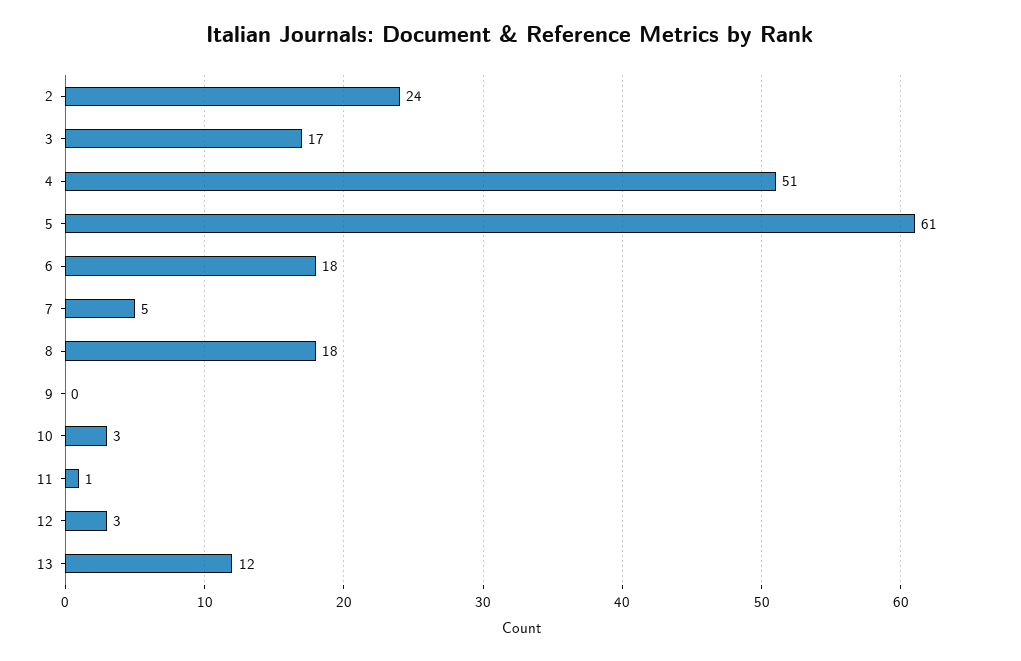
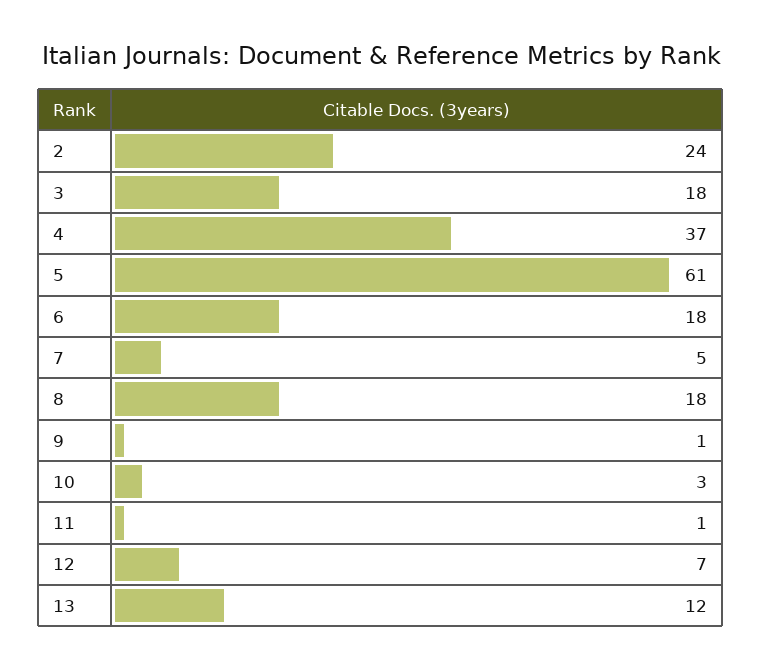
  {
    "2": 24,
-   "3": 17,
+   "3": 18,
-   "4": 51,
+   "4": 37,
    "5": 61,
    "6": 18,
    "7": 5,
    "8": 18,
-   "9": 0,
+   "9": 1,
    "10": 3,
    "11": 1,
-   "12": 3,
+   "12": 7,
    "13": 12
  }

